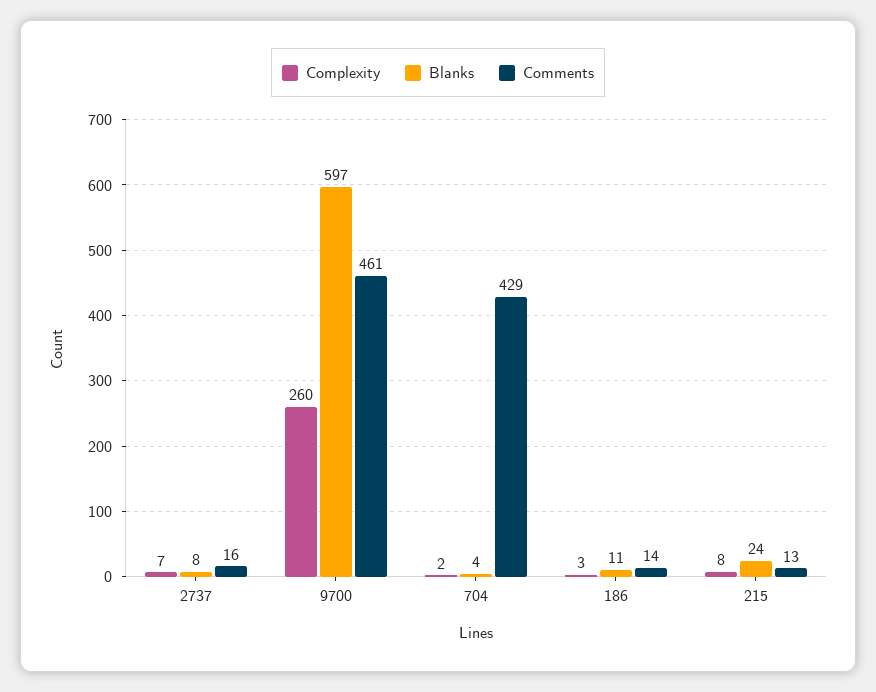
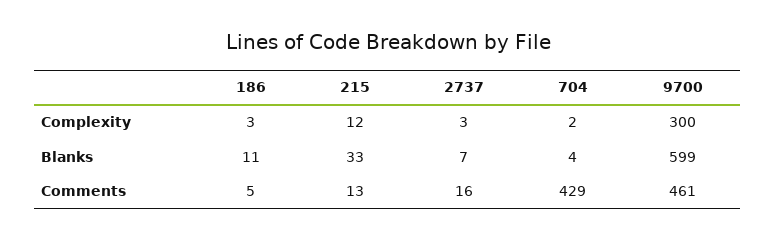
  {
    "Complexity": {
-     "2737": 7,
+     "2737": 3,
-     "9700": 260,
+     "9700": 300,
      "704": 2,
      "186": 3,
-     "215": 8
+     "215": 12
    },
    "Blanks": {
-     "2737": 8,
+     "2737": 7,
-     "9700": 597,
+     "9700": 599,
      "704": 4,
      "186": 11,
-     "215": 24
+     "215": 33
    },
    "Comments": {
      "2737": 16,
      "9700": 461,
      "704": 429,
-     "186": 14,
+     "186": 5,
      "215": 13
    }
  }

